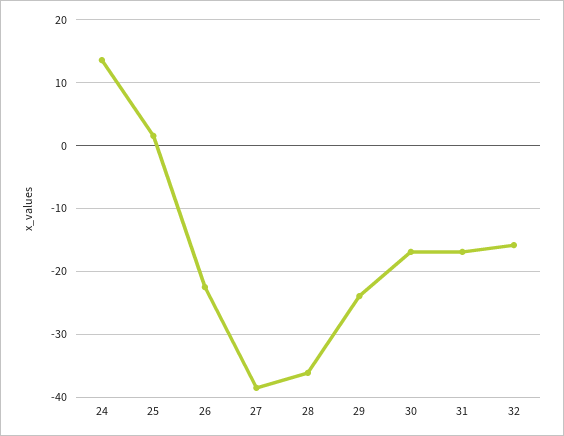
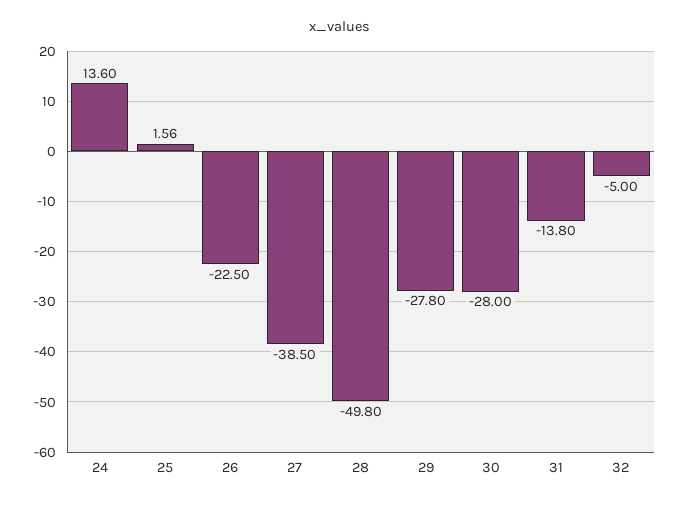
  {
    "24": 13.6,
    "25": 1.56,
    "26": -22.5,
    "27": -38.5,
-   "28": -36,
+   "28": -49.8,
-   "29": -24,
+   "29": -27.8,
-   "30": -17,
+   "30": -28,
-   "31": -17,
+   "31": -13.8,
-   "32": -16
+   "32": -5
  }

